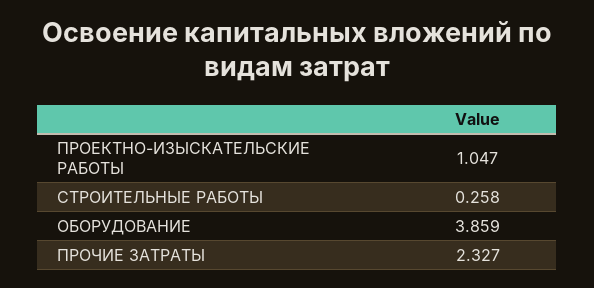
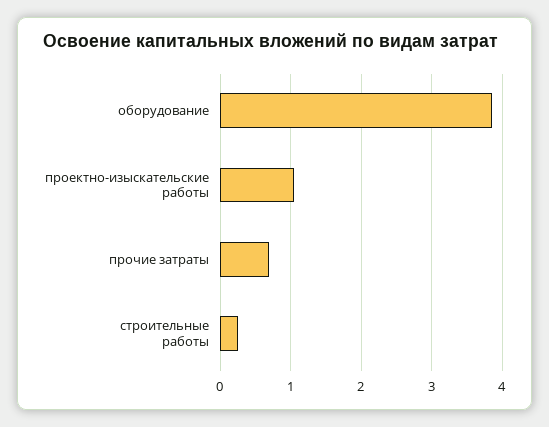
  {
    "ПРОЕКТНО-ИЗЫСКАТЕЛЬСКИЕ РАБОТЫ": 1.047,
    "СТРОИТЕЛЬНЫЕ РАБОТЫ": 0.258,
    "ОБОРУДОВАНИЕ": 3.859,
-   "ПРОЧИЕ ЗАТРАТЫ": 2.327
+   "ПРОЧИЕ ЗАТРАТЫ": 0.7
  }

